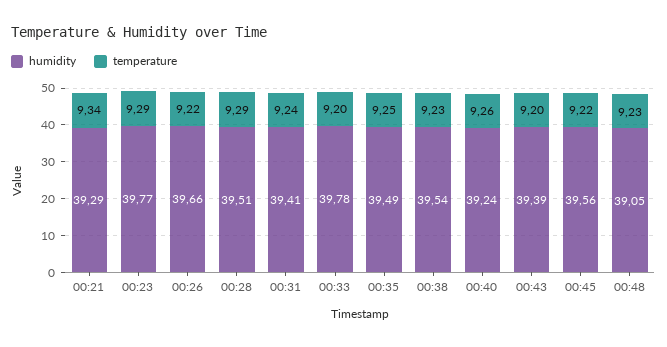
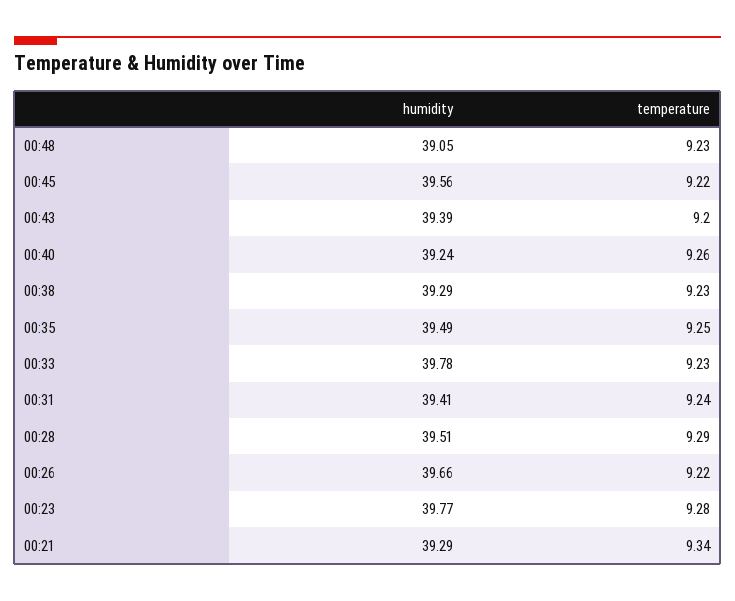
  {
    "humidity": {
      "00:21": 39.29,
      "00:23": 39.77,
      "00:26": 39.66,
      "00:28": 39.51,
      "00:31": 39.41,
      "00:33": 39.78,
      "00:35": 39.49,
-     "00:38": 39.54,
+     "00:38": 39.29,
      "00:40": 39.24,
      "00:43": 39.39,
      "00:45": 39.56,
      "00:48": 39.05
    },
    "temperature": {
      "00:21": 9.34,
-     "00:23": 9.29,
+     "00:23": 9.28,
      "00:26": 9.22,
      "00:28": 9.29,
      "00:31": 9.24,
-     "00:33": 9.2,
+     "00:33": 9.23,
      "00:35": 9.25,
      "00:38": 9.23,
      "00:40": 9.26,
      "00:43": 9.2,
      "00:45": 9.22,
      "00:48": 9.23
    }
  }

